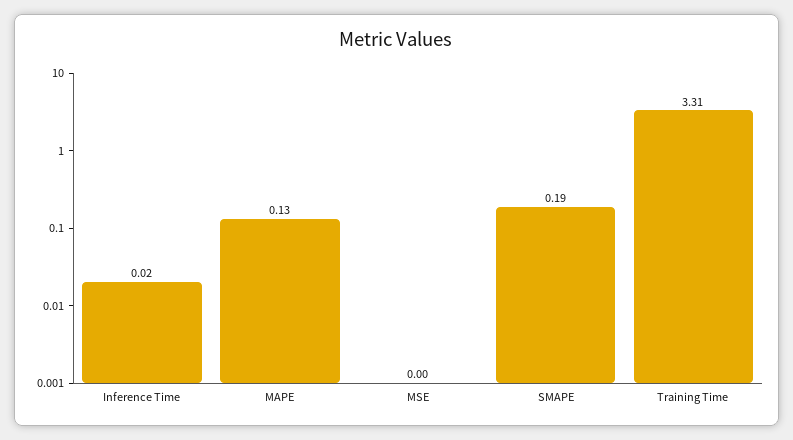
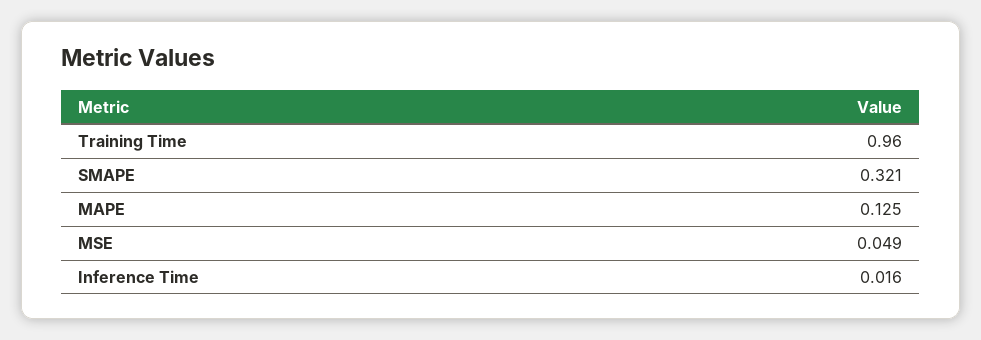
  {
    "Inference Time": 0.016,
    "MAPE": 0.125,
-   "MSE": 0,
+   "MSE": 0.049,
-   "SMAPE": 0.19,
+   "SMAPE": 0.321,
-   "Training Time": 3.31
+   "Training Time": 0.96
  }

